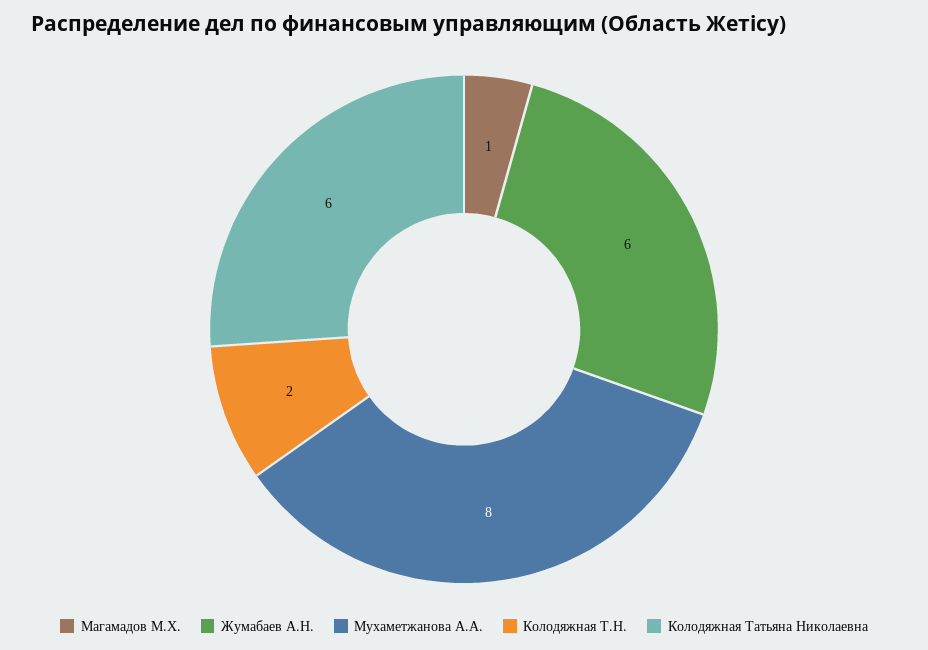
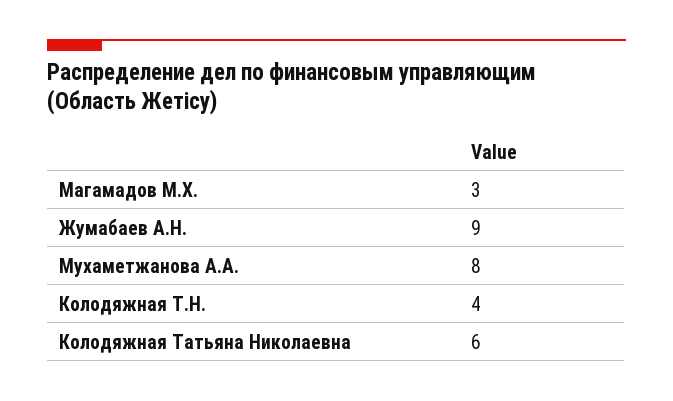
  {
-   "Магамадов М.Х.": 1,
+   "Магамадов М.Х.": 3,
-   "Жумабаев А.Н.": 6,
+   "Жумабаев А.Н.": 9,
    "Мухаметжанова А.А.": 8,
-   "Колодяжная Т.Н.": 2,
+   "Колодяжная Т.Н.": 4,
    "Колодяжная Татьяна Николаевна": 6
  }

